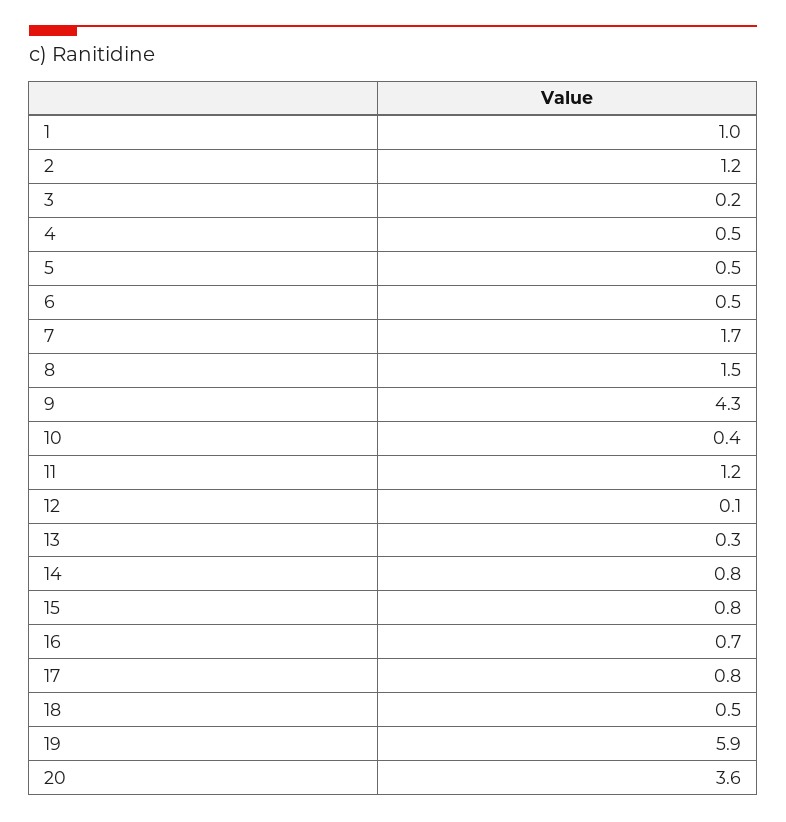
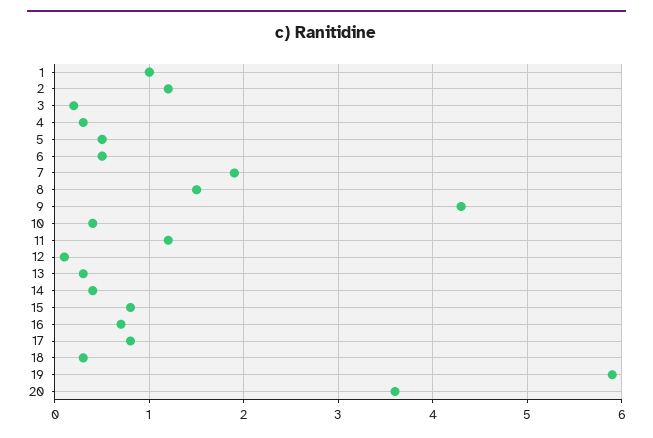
  {
    "1": 1,
    "2": 1.2,
    "3": 0.2,
-   "4": 0.5,
+   "4": 0.3,
    "5": 0.5,
    "6": 0.5,
-   "7": 1.7,
+   "7": 1.9,
    "8": 1.5,
    "9": 4.3,
    "10": 0.4,
    "11": 1.2,
    "12": 0.1,
    "13": 0.3,
-   "14": 0.8,
+   "14": 0.4,
    "15": 0.8,
    "16": 0.7,
    "17": 0.8,
-   "18": 0.5,
+   "18": 0.3,
    "19": 5.9,
    "20": 3.6
  }

